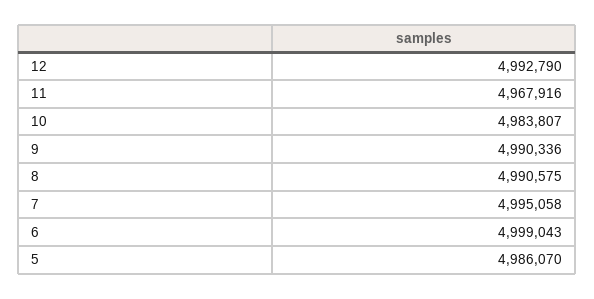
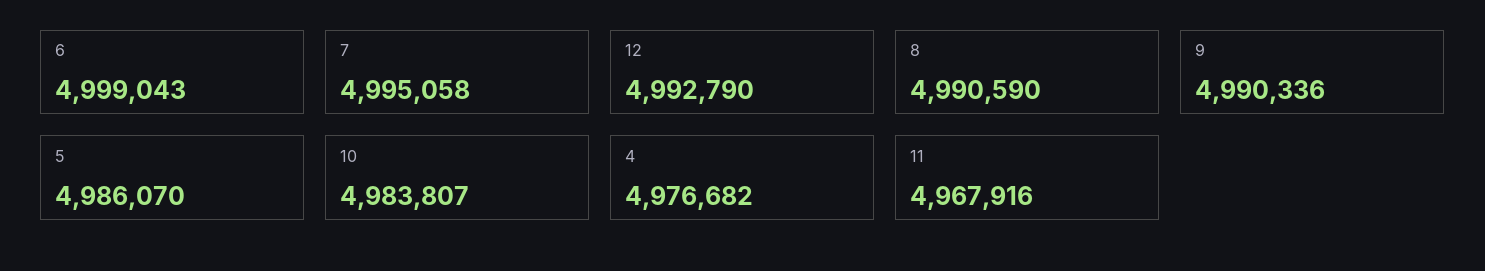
  {
    "12": 4992790,
    "11": 4967916,
    "10": 4983807,
    "9": 4990336,
-   "8": 4990575,
+   "8": 4990590,
    "7": 4995058,
    "6": 4999043,
-   "5": 4986070
+   "5": 4986070,
+   "4": 4976682
  }

